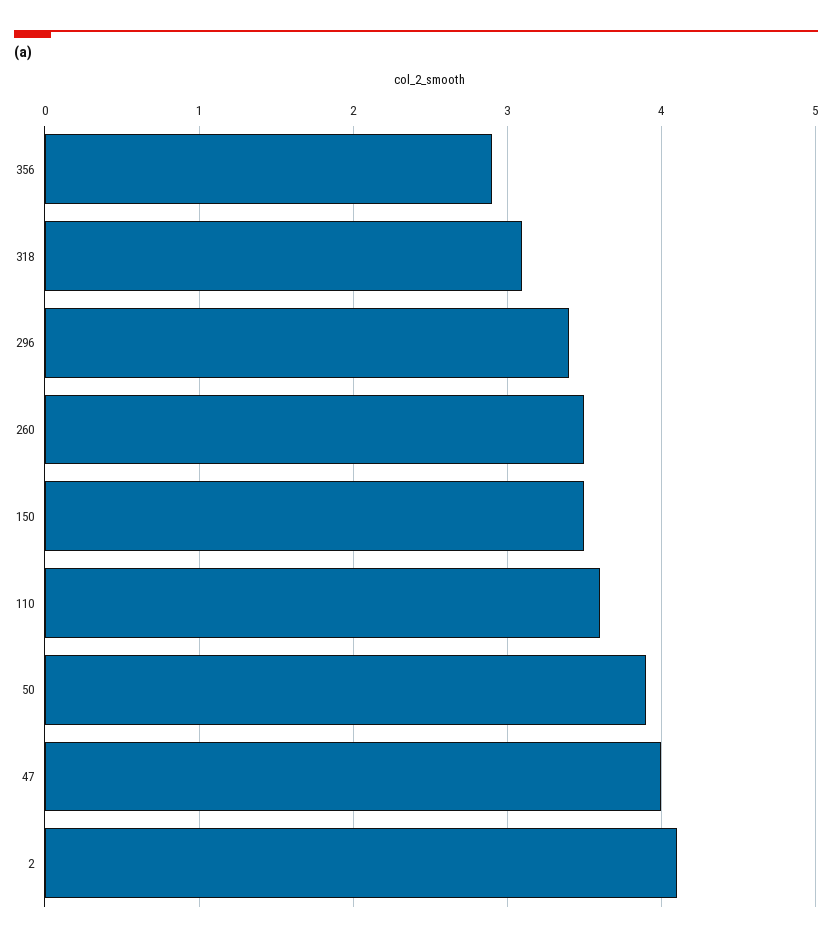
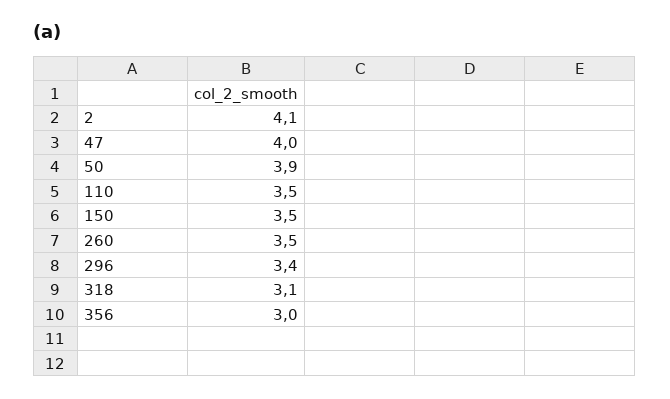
  {
-   "356": 2.9,
+   "356": 3,
    "318": 3.1,
    "296": 3.4,
    "260": 3.5,
    "150": 3.5,
-   "110": 3.6,
+   "110": 3.5,
    "50": 3.9,
    "47": 4,
    "2": 4.1
  }

